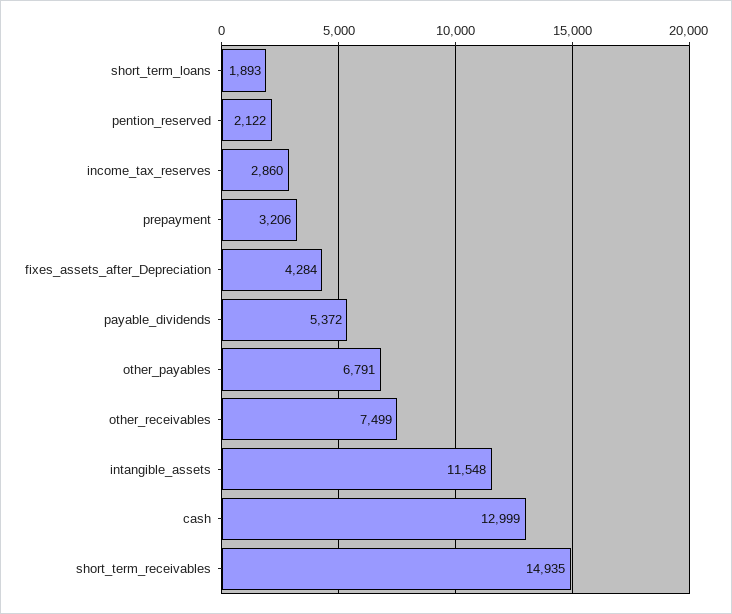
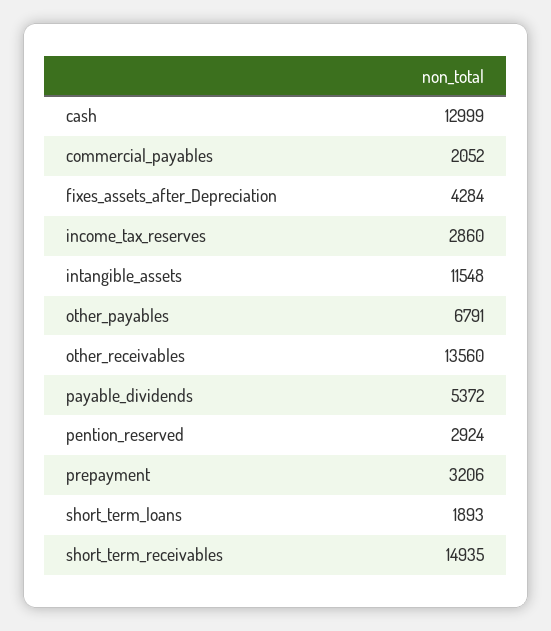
  {
    "short_term_loans": 1893,
-   "pention_reserved": 2122,
+   "pention_reserved": 2924,
    "income_tax_reserves": 2860,
    "prepayment": 3206,
    "fixes_assets_after_Depreciation": 4284,
    "payable_dividends": 5372,
    "other_payables": 6791,
-   "other_receivables": 7499,
+   "other_receivables": 13560,
    "intangible_assets": 11548,
    "cash": 12999,
-   "short_term_receivables": 14935
+   "short_term_receivables": 14935,
+   "commercial_payables": 2052
  }

